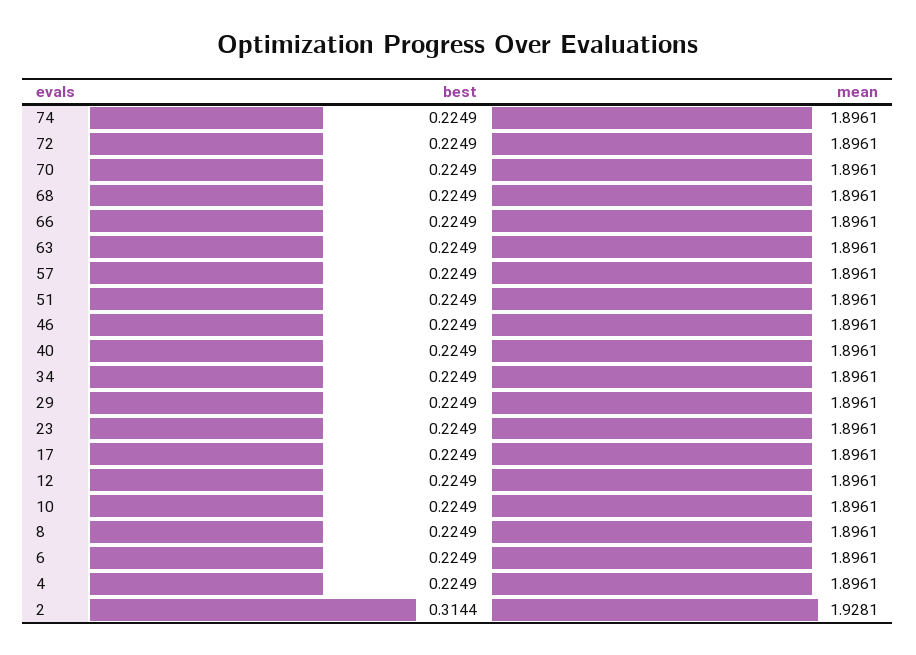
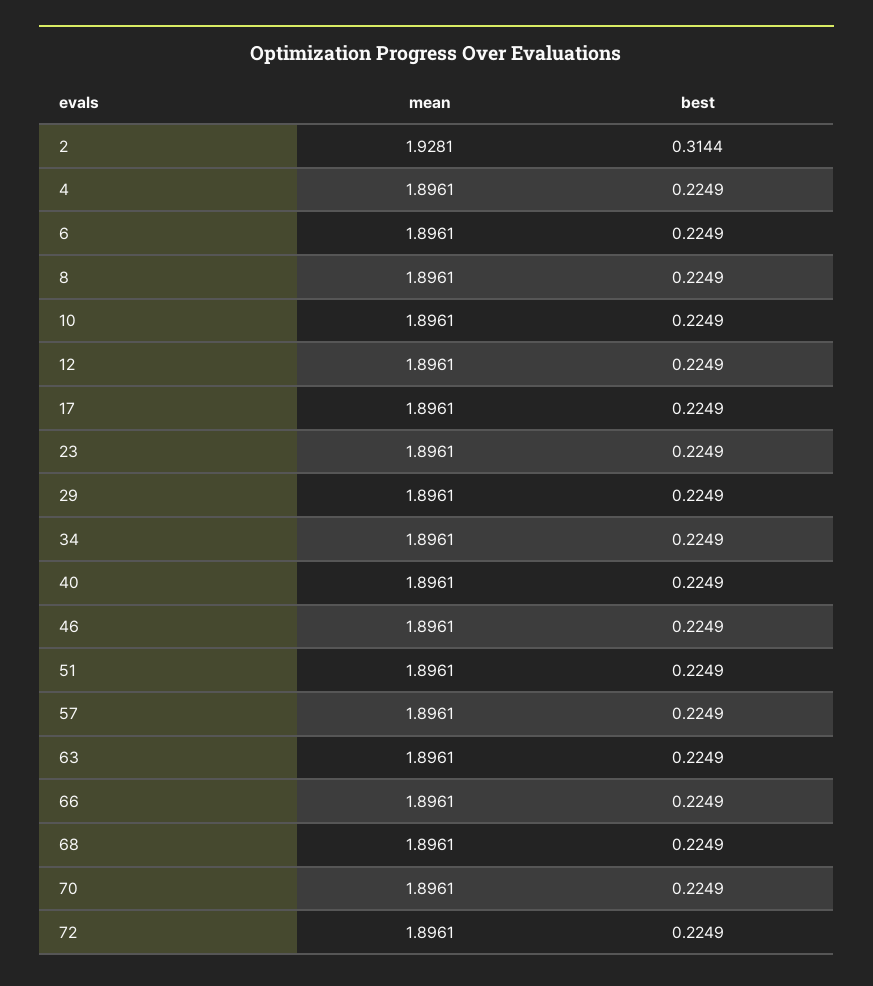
  {
    "best": {
-     "74": 0.2249,
      "72": 0.2249,
      "70": 0.2249,
      "68": 0.2249,
      "66": 0.2249,
      "63": 0.2249,
      "57": 0.2249,
      "51": 0.2249,
      "46": 0.2249,
      "40": 0.2249,
      "34": 0.2249,
      "29": 0.2249,
      "23": 0.2249,
      "17": 0.2249,
      "12": 0.2249,
      "10": 0.2249,
      "8": 0.2249,
      "6": 0.2249,
      "4": 0.2249,
      "2": 0.3144
    },
    "mean": {
-     "74": 1.8961,
      "72": 1.8961,
      "70": 1.8961,
      "68": 1.8961,
      "66": 1.8961,
      "63": 1.8961,
      "57": 1.8961,
      "51": 1.8961,
      "46": 1.8961,
      "40": 1.8961,
      "34": 1.8961,
      "29": 1.8961,
      "23": 1.8961,
      "17": 1.8961,
      "12": 1.8961,
      "10": 1.8961,
      "8": 1.8961,
      "6": 1.8961,
      "4": 1.8961,
      "2": 1.9281
    }
  }

